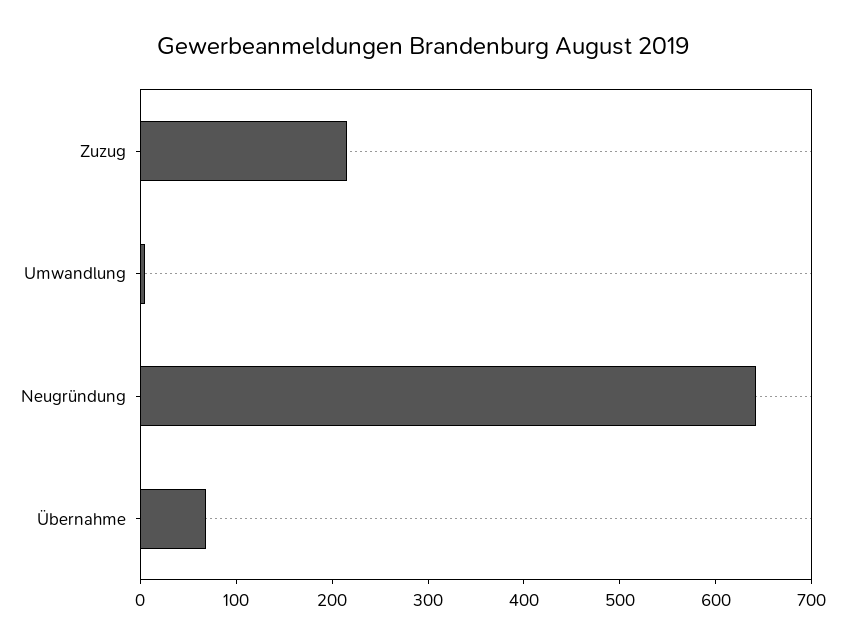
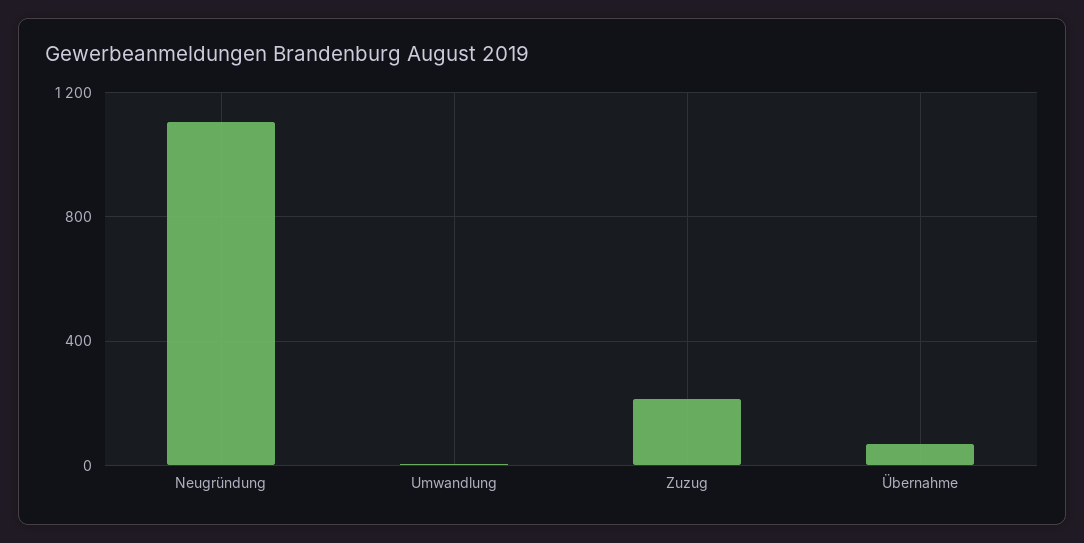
  {
    "Zuzug": 220,
    "Umwandlung": 0,
-   "Neugründung": 640,
+   "Neugründung": 1100,
    "Übernahme": 60
  }

